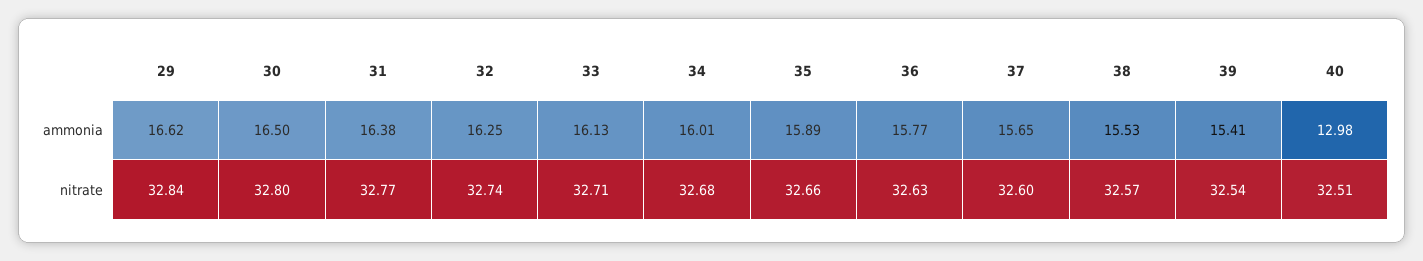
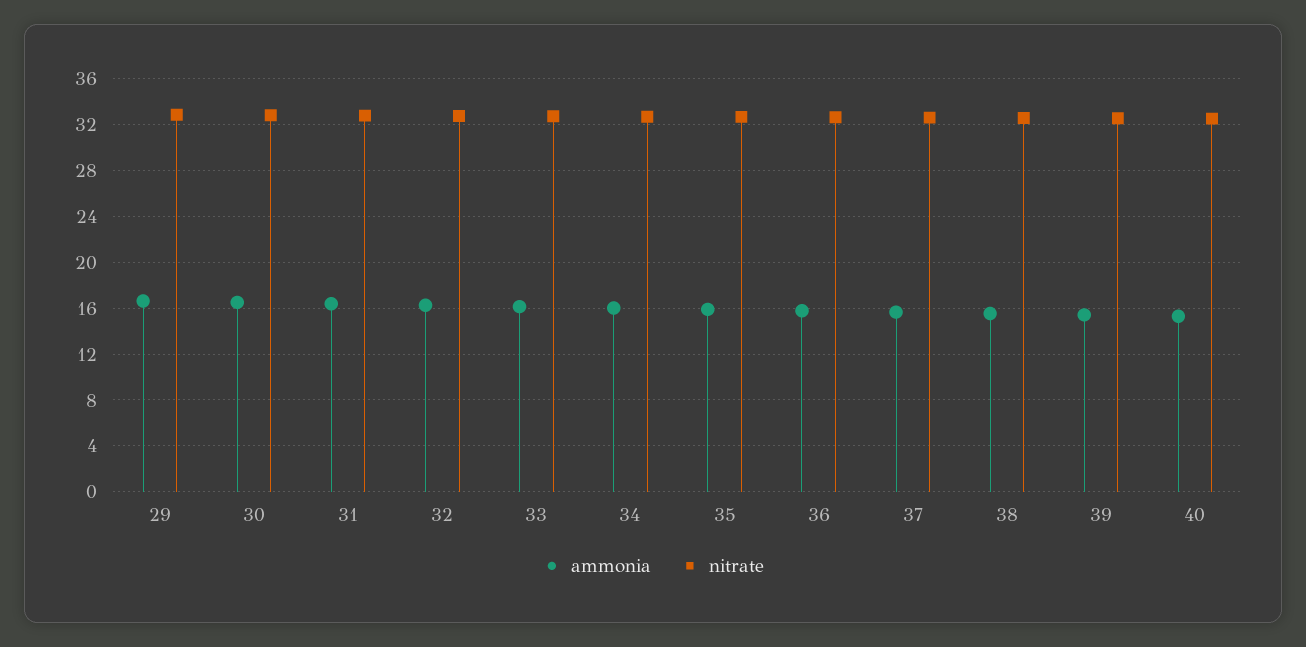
  {
    "ammonia": {
      "29": 16.62,
      "30": 16.5,
      "31": 16.38,
      "32": 16.25,
      "33": 16.13,
      "34": 16.01,
      "35": 15.89,
      "36": 15.77,
      "37": 15.65,
      "38": 15.53,
      "39": 15.41,
-     "40": 12.98
+     "40": 15
    },
    "nitrate": {
      "29": 32.84,
      "30": 32.8,
      "31": 32.77,
      "32": 32.74,
      "33": 32.71,
      "34": 32.68,
      "35": 32.66,
      "36": 32.63,
      "37": 32.6,
      "38": 32.57,
      "39": 32.54,
      "40": 32.51
    }
  }

